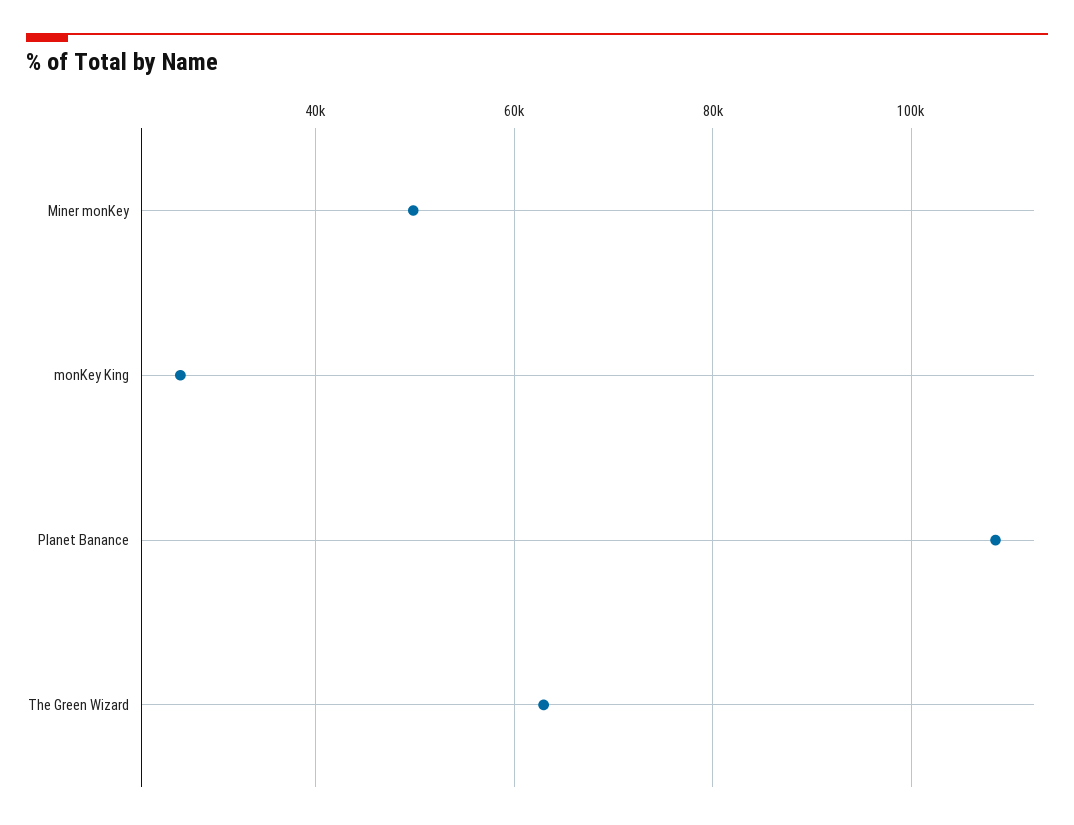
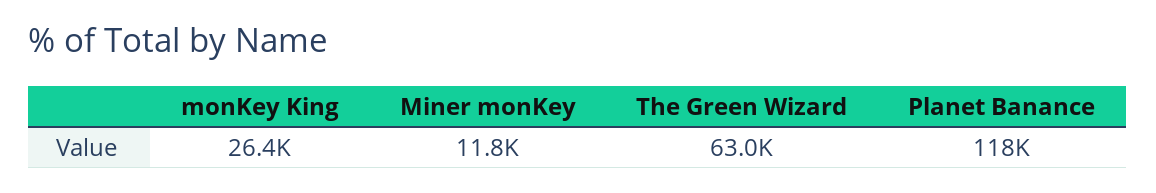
  {
-   "Miner monKey": 50000,
+   "Miner monKey": 11800,
    "monKey King": 26400,
-   "Planet Banance": 108000,
+   "Planet Banance": 118000,
    "The Green Wizard": 63000
  }

